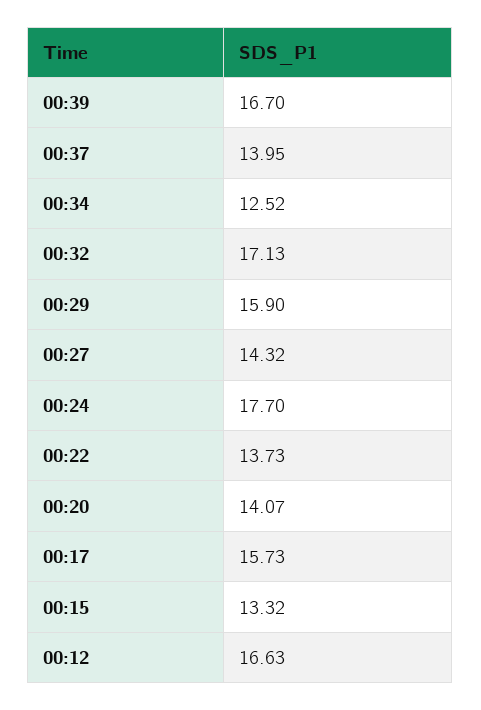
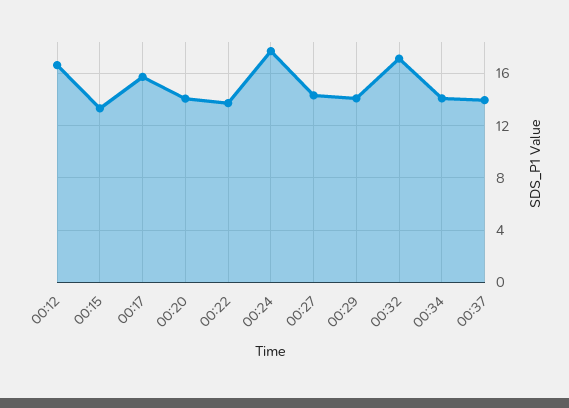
  {
-   "00:39": 16.7,
    "00:37": 13.95,
-   "00:34": 12.52,
+   "00:34": 14,
    "00:32": 17.13,
-   "00:29": 15.9,
+   "00:29": 14,
    "00:27": 14.32,
    "00:24": 17.7,
    "00:22": 13.73,
    "00:20": 14.07,
    "00:17": 15.73,
    "00:15": 13.32,
    "00:12": 16.63
  }

